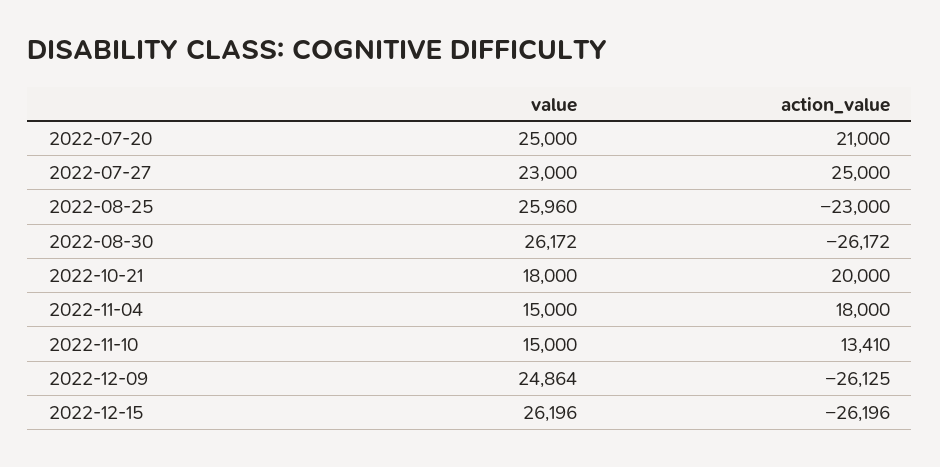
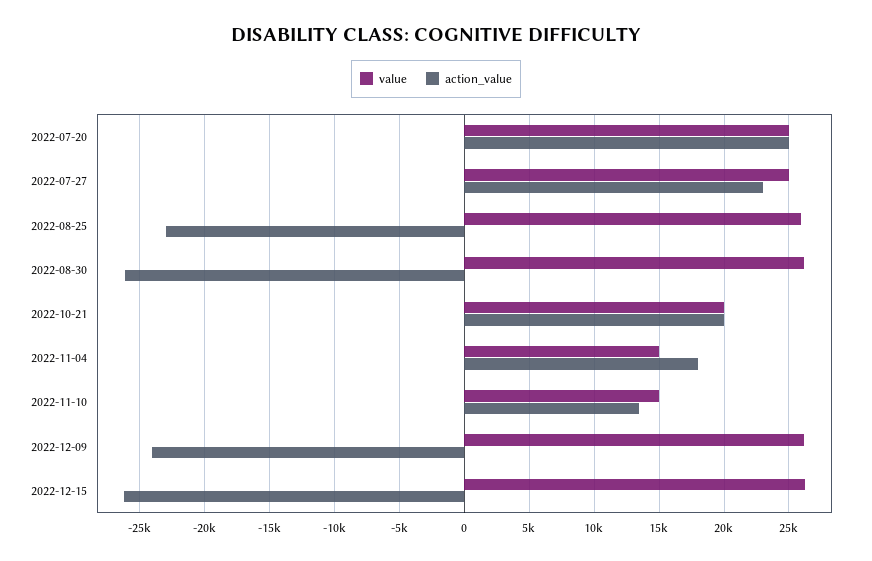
  {
    "value": {
      "2022-07-20": 25000,
-     "2022-07-27": 23000,
+     "2022-07-27": 25000,
      "2022-08-25": 25960,
      "2022-08-30": 26172,
-     "2022-10-21": 18000,
+     "2022-10-21": 20000,
      "2022-11-04": 15000,
      "2022-11-10": 15000,
-     "2022-12-09": 24864,
+     "2022-12-09": 26000,
      "2022-12-15": 26196
    },
    "action_value": {
-     "2022-07-20": 21000,
+     "2022-07-20": 25000,
-     "2022-07-27": 25000,
+     "2022-07-27": 23000,
      "2022-08-25": -23000,
      "2022-08-30": -26172,
      "2022-10-21": 20000,
      "2022-11-04": 18000,
      "2022-11-10": 13410,
-     "2022-12-09": -26125,
+     "2022-12-09": -24000,
      "2022-12-15": -26196
    }
  }

